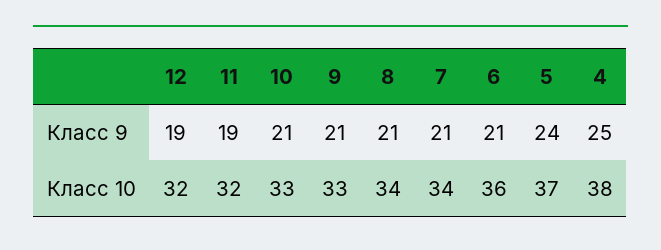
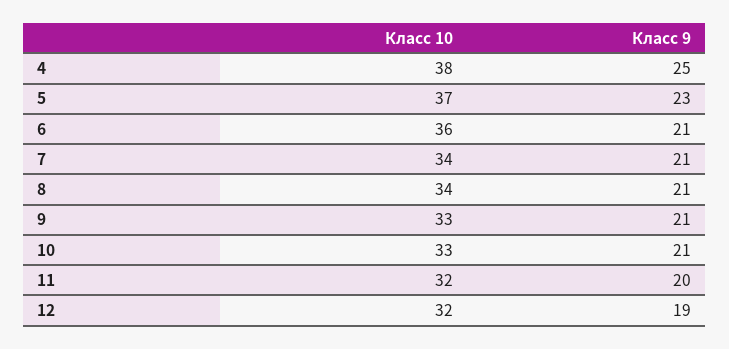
  {
    "12": {
      "Класс 9": 19,
      "Класс 10": 32
    },
    "11": {
-     "Класс 9": 19,
+     "Класс 9": 20,
      "Класс 10": 32
    },
    "10": {
      "Класс 9": 21,
      "Класс 10": 33
    },
    "9": {
      "Класс 9": 21,
      "Класс 10": 33
    },
    "8": {
      "Класс 9": 21,
      "Класс 10": 34
    },
    "7": {
      "Класс 9": 21,
      "Класс 10": 34
    },
    "6": {
      "Класс 9": 21,
      "Класс 10": 36
    },
    "5": {
-     "Класс 9": 24,
+     "Класс 9": 23,
      "Класс 10": 37
    },
    "4": {
      "Класс 9": 25,
      "Класс 10": 38
    }
  }

